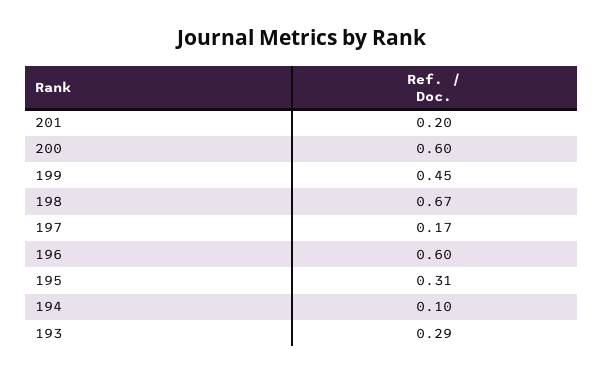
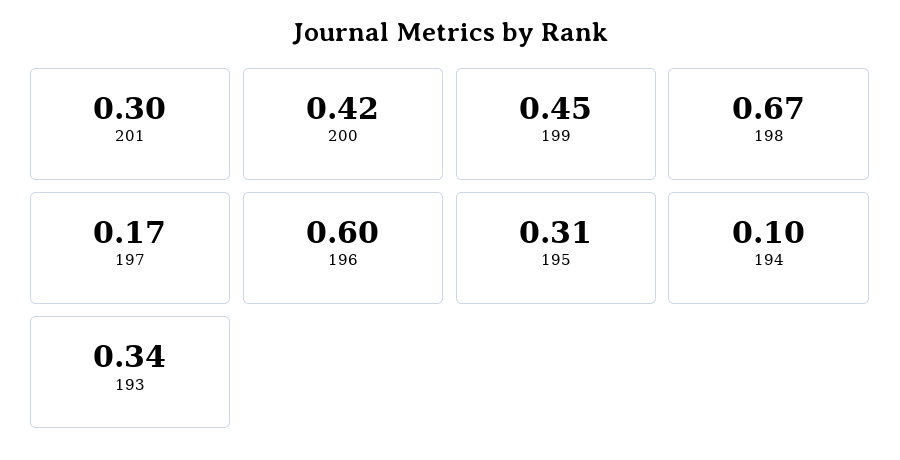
  {
-   "201": 0.2,
+   "201": 0.3,
-   "200": 0.6,
+   "200": 0.42,
    "199": 0.45,
    "198": 0.67,
    "197": 0.17,
    "196": 0.6,
    "195": 0.31,
    "194": 0.1,
-   "193": 0.29
+   "193": 0.34
  }

